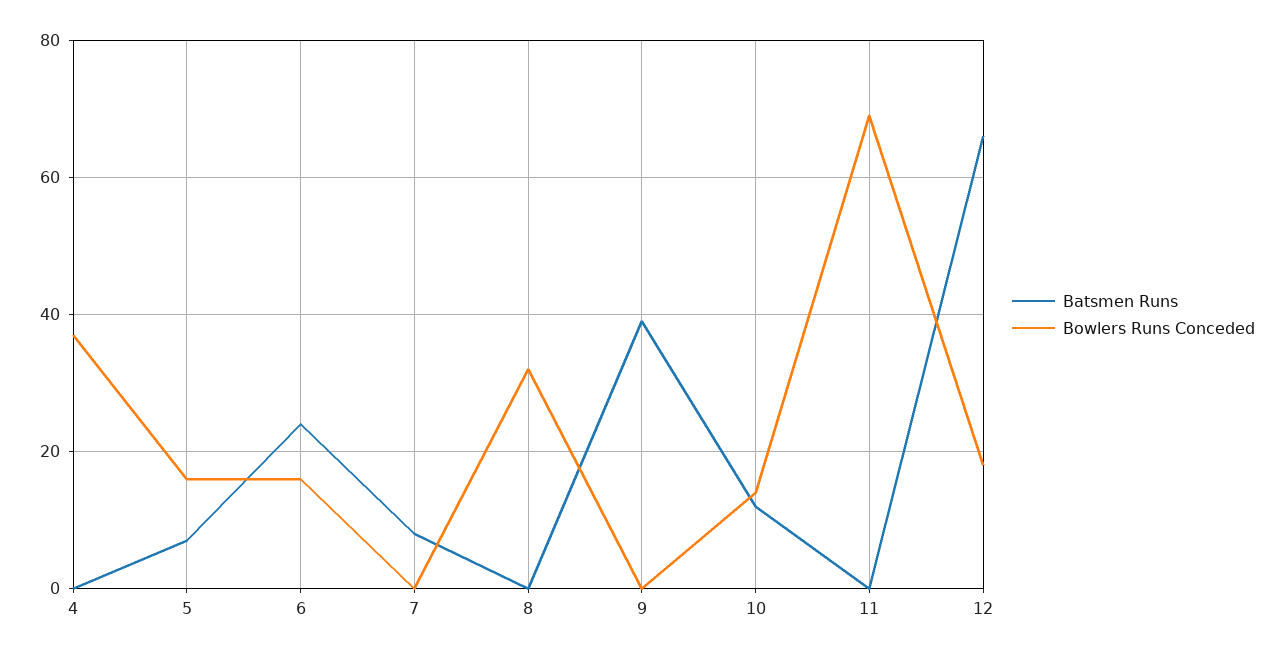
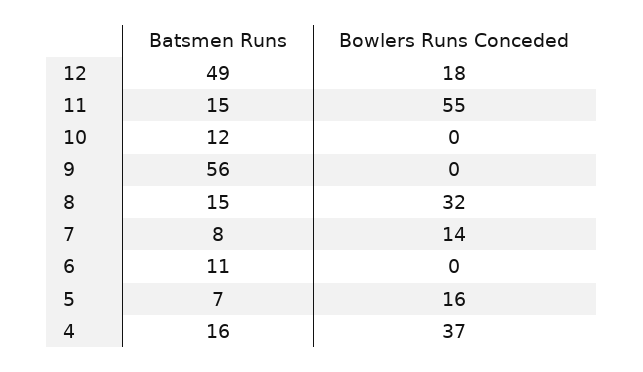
  {
    "Batsmen Runs": {
-     "4": 0,
+     "4": 16,
      "5": 7,
-     "6": 25,
+     "6": 11,
      "7": 8,
-     "8": 0,
+     "8": 15,
-     "9": 40,
+     "9": 56,
      "10": 12,
-     "11": 0,
+     "11": 15,
-     "12": 65
+     "12": 49
    },
    "Bowlers Runs Conceded": {
      "4": 37,
      "5": 16,
-     "6": 15,
+     "6": 0,
-     "7": 0,
+     "7": 14,
      "8": 32,
      "9": 0,
-     "10": 15,
+     "10": 0,
-     "11": 70,
+     "11": 55,
      "12": 18
    }
  }

